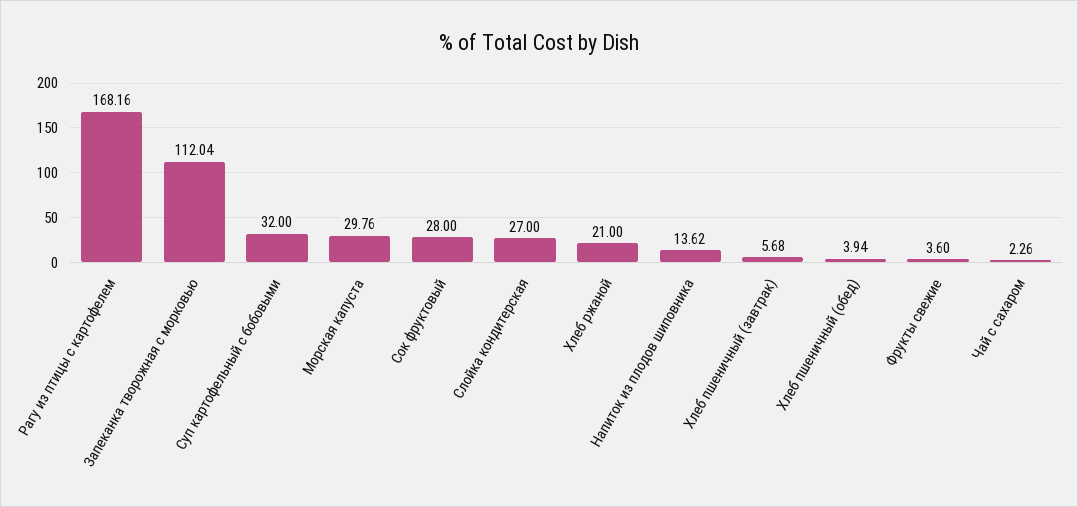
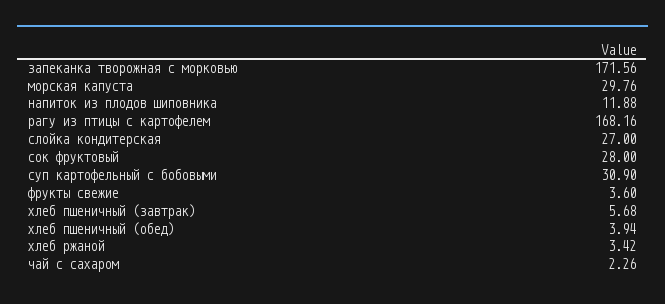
  {
    "Рагу из птицы с картофелем": 168.16,
-   "Запеканка творожная с морковью": 112.04,
+   "Запеканка творожная с морковью": 171.56,
-   "Суп картофельный с бобовыми": 32,
+   "Суп картофельный с бобовыми": 30.9,
    "Морская капуста": 29.76,
    "Сок фруктовый": 28,
    "Слойка кондитерская": 27,
-   "Хлеб ржаной": 21,
+   "Хлеб ржаной": 3.42,
-   "Напиток из плодов шиповника": 13.62,
+   "Напиток из плодов шиповника": 11.88,
    "Хлеб пшеничный (завтрак)": 5.68,
    "Хлеб пшеничный (обед)": 3.94,
    "Фрукты свежие": 3.6,
    "Чай с сахаром": 2.26
  }

